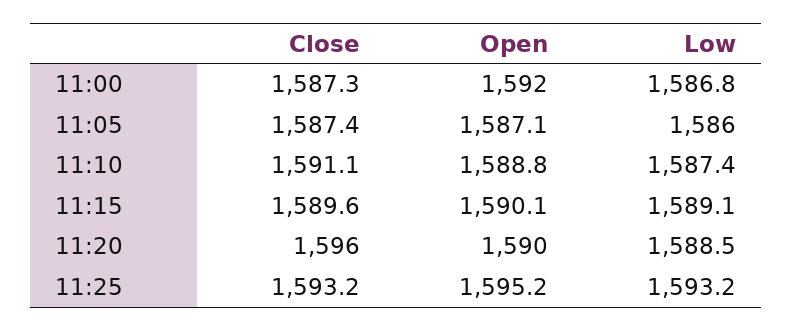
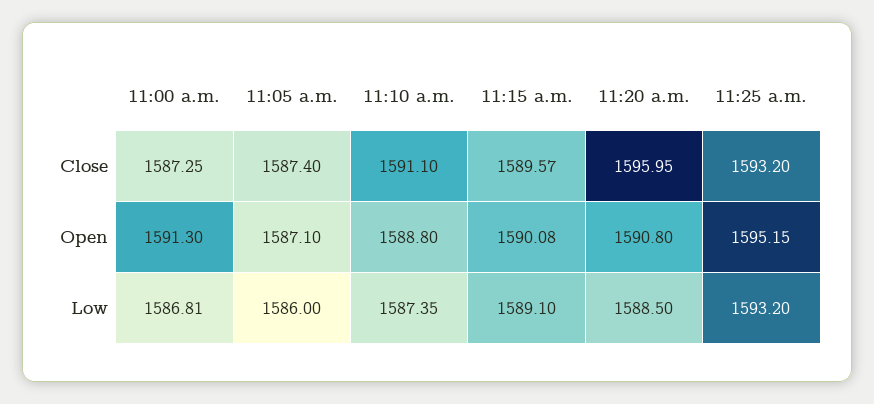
  {
    "Close": {
      "11:00": 1587.25,
      "11:05": 1587.4,
      "11:10": 1591.1,
      "11:15": 1589.57,
      "11:20": 1595.95,
      "11:25": 1593.2
    },
    "Open": {
-     "11:00": 1592,
+     "11:00": 1591.3,
      "11:05": 1587.1,
      "11:10": 1588.8,
      "11:15": 1590.08,
-     "11:20": 1590,
+     "11:20": 1590.8,
      "11:25": 1595.15
    },
    "Low": {
      "11:00": 1586.81,
      "11:05": 1586,
      "11:10": 1587.35,
      "11:15": 1589.1,
      "11:20": 1588.5,
      "11:25": 1593.2
    }
  }

